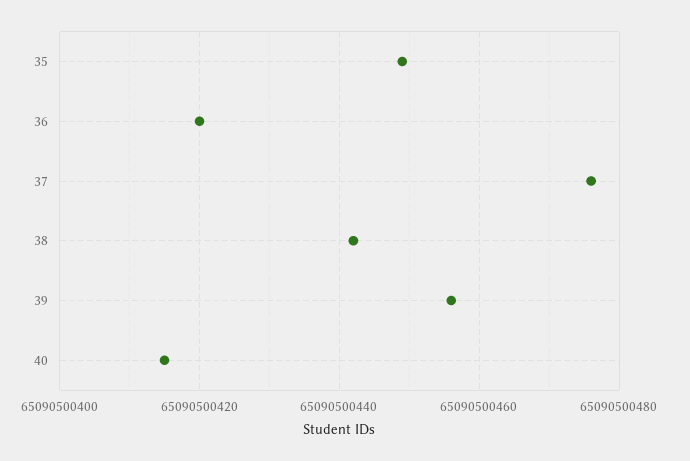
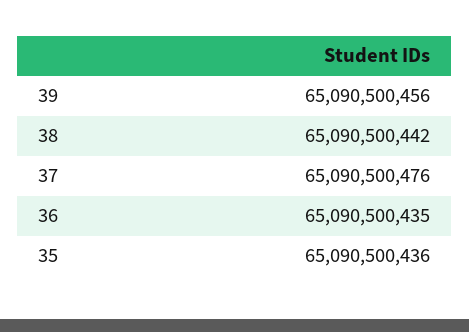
  {
-   "35": 65090500450,
+   "35": 65090500436,
-   "36": 65090500420,
+   "36": 65090500435,
    "37": 65090500476,
    "38": 65090500442,
-   "39": 65090500456,
+   "39": 65090500456
-   "40": 65090500415
  }

